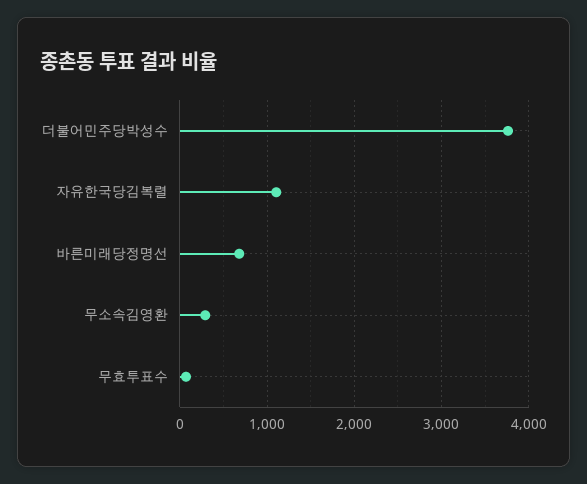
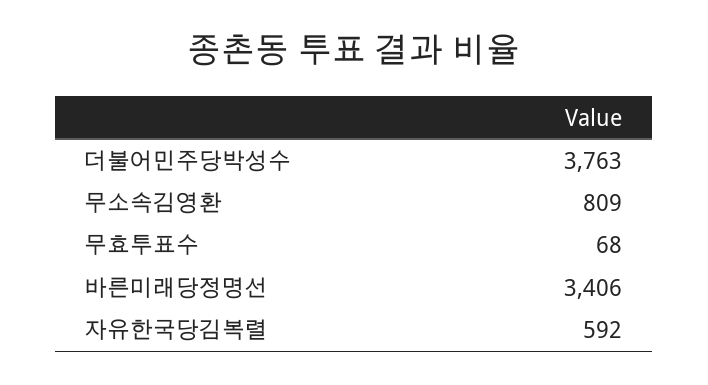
  {
    "더불어민주당박성수": 3763,
-   "자유한국당김복렬": 1100,
+   "자유한국당김복렬": 592,
-   "바른미래당정명선": 700,
+   "바른미래당정명선": 3406,
-   "무소속김영환": 300,
+   "무소속김영환": 809,
    "무효투표수": 68
  }

